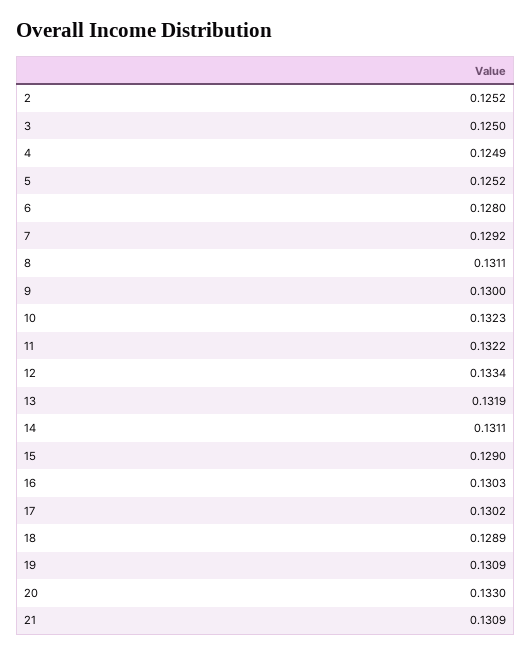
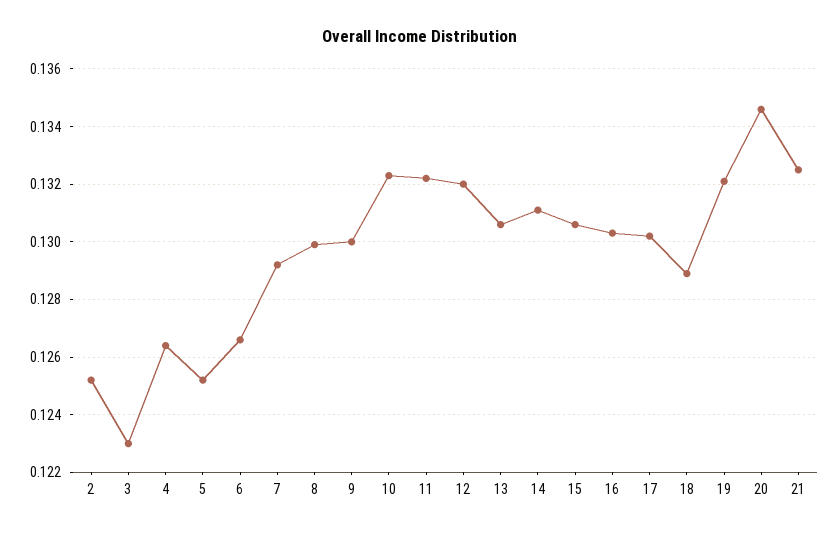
  {
    "2": 0.1252,
-   "3": 0.125,
+   "3": 0.123,
-   "4": 0.1249,
+   "4": 0.1265,
    "5": 0.1252,
-   "6": 0.128,
+   "6": 0.1265,
    "7": 0.1292,
-   "8": 0.1311,
+   "8": 0.13,
    "9": 0.13,
    "10": 0.1323,
    "11": 0.1322,
-   "12": 0.1334,
+   "12": 0.132,
-   "13": 0.1319,
+   "13": 0.1305,
    "14": 0.1311,
-   "15": 0.129,
+   "15": 0.1305,
    "16": 0.1303,
    "17": 0.1302,
    "18": 0.1289,
-   "19": 0.1309,
+   "19": 0.132,
-   "20": 0.133,
+   "20": 0.1345,
-   "21": 0.1309
+   "21": 0.1325
  }

